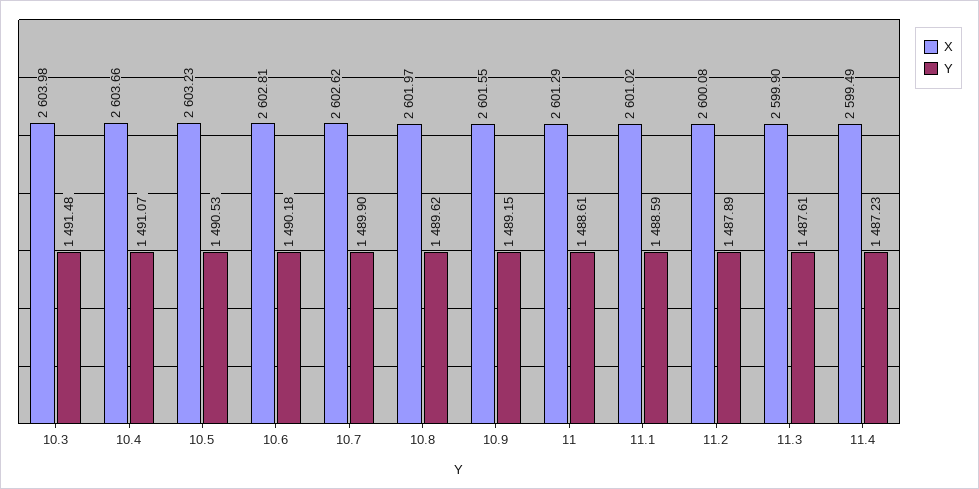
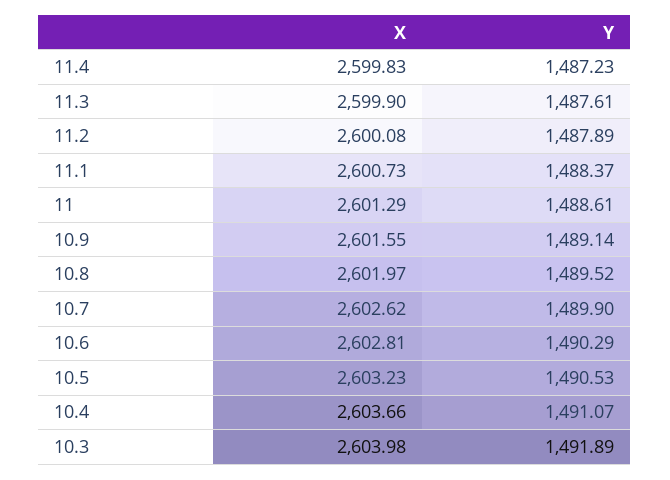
  {
    "X": {
      "10.3": 2603.98,
      "10.4": 2603.66,
      "10.5": 2603.23,
      "10.6": 2602.81,
      "10.7": 2602.62,
      "10.8": 2601.97,
      "10.9": 2601.55,
      "11": 2601.29,
-     "11.1": 2601.02,
+     "11.1": 2600.73,
      "11.2": 2600.08,
      "11.3": 2599.9,
-     "11.4": 2599.49
+     "11.4": 2599.83
    },
    "Y": {
-     "10.3": 1491.48,
+     "10.3": 1491.89,
      "10.4": 1491.07,
      "10.5": 1490.53,
-     "10.6": 1490.18,
+     "10.6": 1490.29,
      "10.7": 1489.9,
-     "10.8": 1489.62,
+     "10.8": 1489.52,
-     "10.9": 1489.15,
+     "10.9": 1489.14,
      "11": 1488.61,
-     "11.1": 1488.59,
+     "11.1": 1488.37,
      "11.2": 1487.89,
      "11.3": 1487.61,
      "11.4": 1487.23
    }
  }

